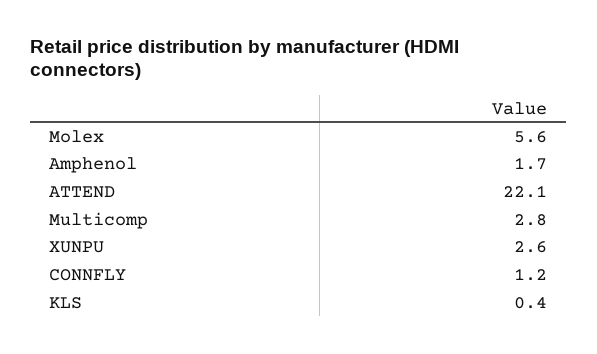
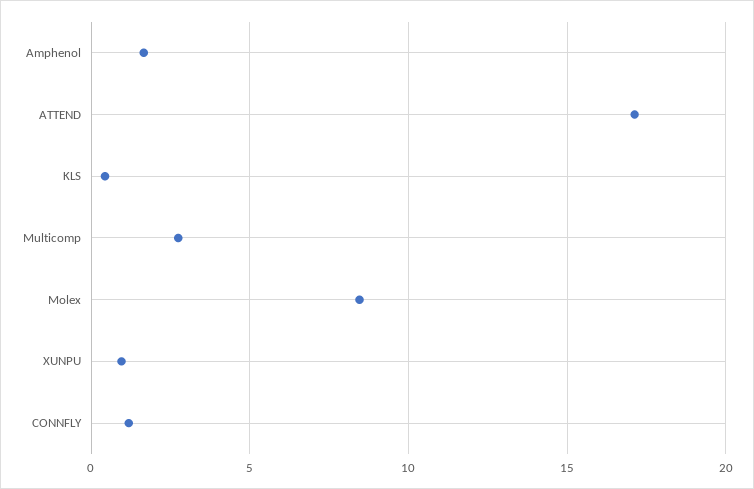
  {
-   "Molex": 5.6,
+   "Molex": 8.5,
    "Amphenol": 1.7,
-   "ATTEND": 22.1,
+   "ATTEND": 17,
    "Multicomp": 2.8,
-   "XUNPU": 2.6,
+   "XUNPU": 1,
    "CONNFLY": 1.2,
    "KLS": 0.4
  }

